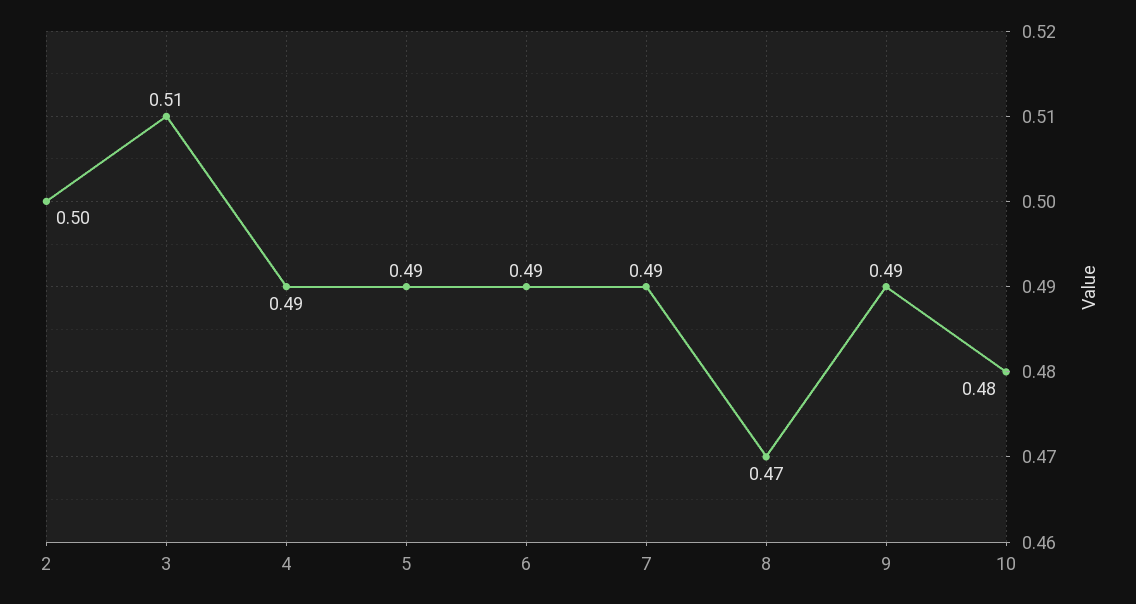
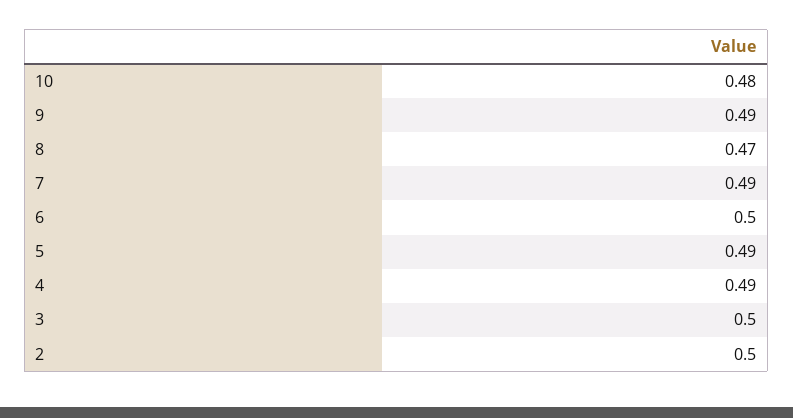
  {
    "2": 0.5,
-   "3": 0.51,
+   "3": 0.5,
    "4": 0.49,
    "5": 0.49,
-   "6": 0.49,
+   "6": 0.5,
    "7": 0.49,
    "8": 0.47,
    "9": 0.49,
    "10": 0.48
  }

